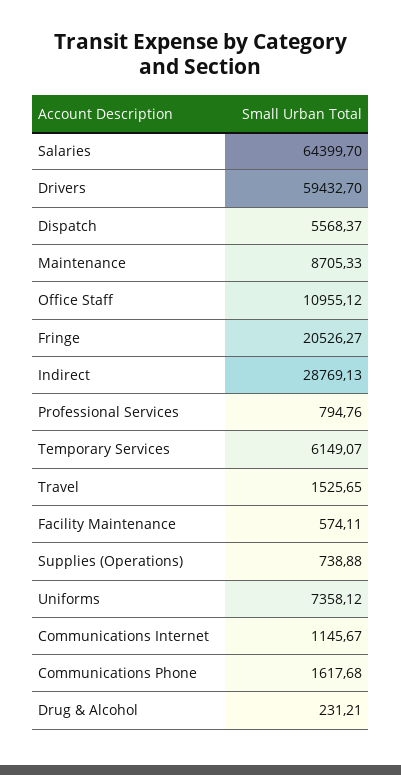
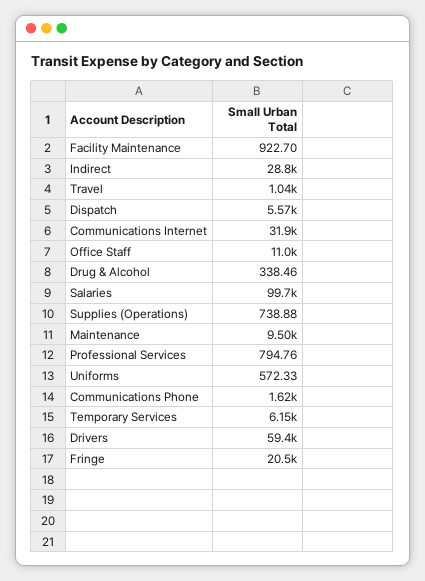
  {
-   "Salaries": 64399.7,
+   "Salaries": 99700,
    "Drivers": 59432.7,
    "Dispatch": 5568.37,
-   "Maintenance": 8705.33,
+   "Maintenance": 9500,
    "Office Staff": 10955.12,
    "Fringe": 20526.27,
    "Indirect": 28769.13,
    "Professional Services": 794.76,
    "Temporary Services": 6149.07,
-   "Travel": 1525.65,
+   "Travel": 1040,
-   "Facility Maintenance": 574.11,
+   "Facility Maintenance": 922.7,
    "Supplies (Operations)": 738.88,
-   "Uniforms": 7358.12,
+   "Uniforms": 572.33,
-   "Communications Internet": 1145.67,
+   "Communications Internet": 31900,
    "Communications Phone": 1617.68,
-   "Drug & Alcohol": 231.21
+   "Drug & Alcohol": 338.46
  }

